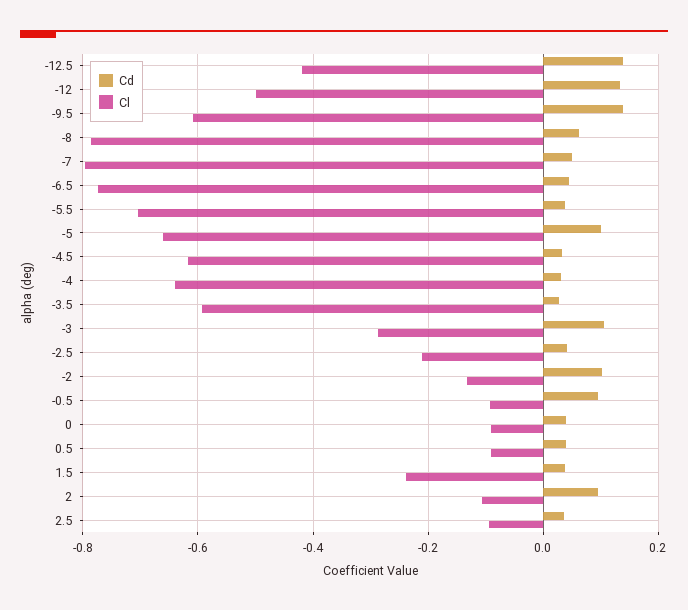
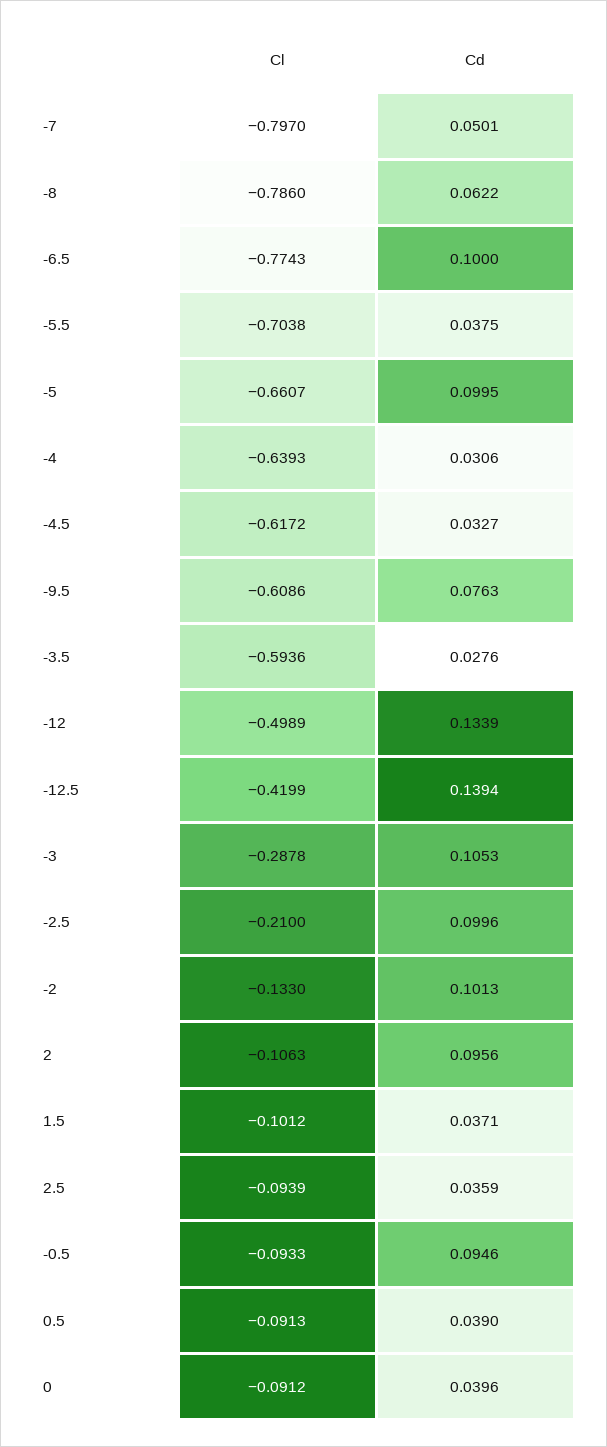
  {
    "Cd": {
      "-12.5": 0.1394,
      "-12": 0.1339,
-     "-9.5": 0.14,
+     "-9.5": 0.0763,
      "-8": 0.0622,
      "-7": 0.0501,
-     "-6.5": 0.04,
+     "-6.5": 0.1,
      "-5.5": 0.0375,
      "-5": 0.0995,
      "-4.5": 0.0327,
      "-4": 0.0306,
      "-3.5": 0.0276,
      "-3": 0.1053,
-     "-2.5": 0.04,
+     "-2.5": 0.0996,
      "-2": 0.1013,
      "-0.5": 0.0946,
      "0": 0.0396,
      "0.5": 0.039,
      "1.5": 0.0371,
      "2": 0.0956,
      "2.5": 0.0359
    },
    "Cl": {
      "-12.5": -0.4199,
      "-12": -0.4989,
      "-9.5": -0.6086,
      "-8": -0.786,
      "-7": -0.797,
      "-6.5": -0.7743,
      "-5.5": -0.7038,
      "-5": -0.6607,
      "-4.5": -0.6172,
      "-4": -0.6393,
      "-3.5": -0.5936,
      "-3": -0.2878,
      "-2.5": -0.21,
      "-2": -0.133,
      "-0.5": -0.0933,
      "0": -0.0912,
      "0.5": -0.0913,
-     "1.5": -0.24,
+     "1.5": -0.1012,
      "2": -0.1063,
      "2.5": -0.0939
    }
  }

